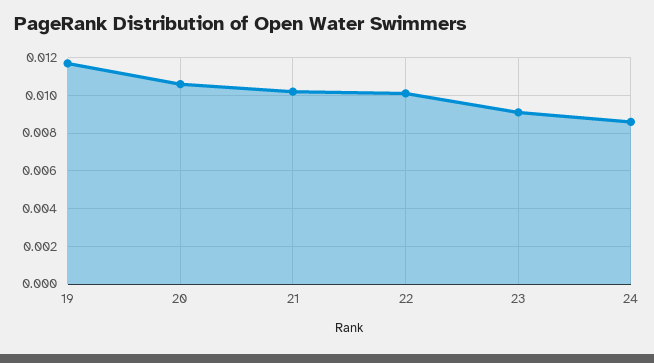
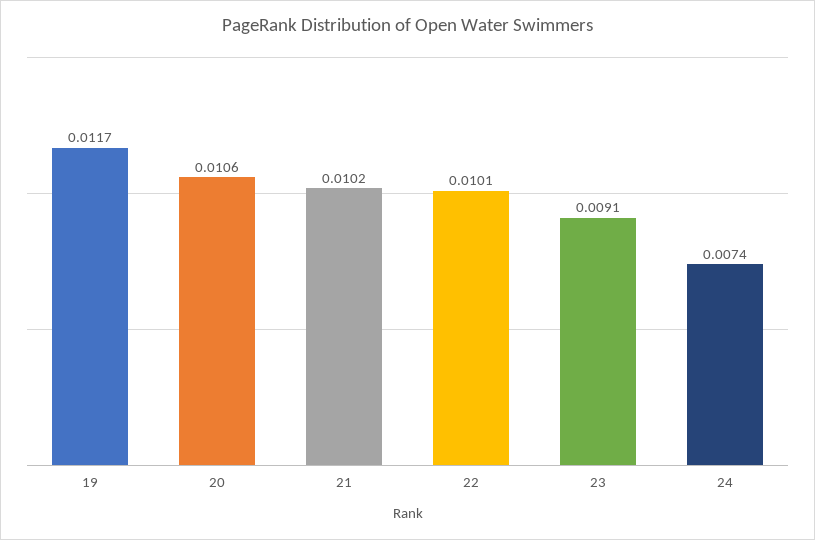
  {
    "19": 0.0117,
    "20": 0.0106,
    "21": 0.0102,
    "22": 0.0101,
    "23": 0.0091,
-   "24": 0.0085
+   "24": 0.0074
  }

